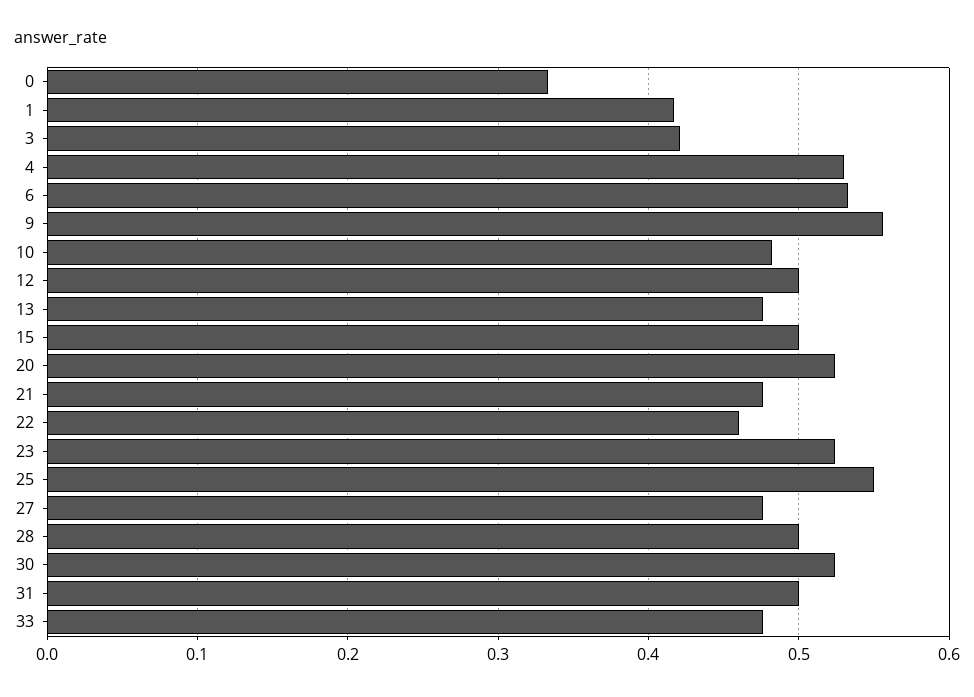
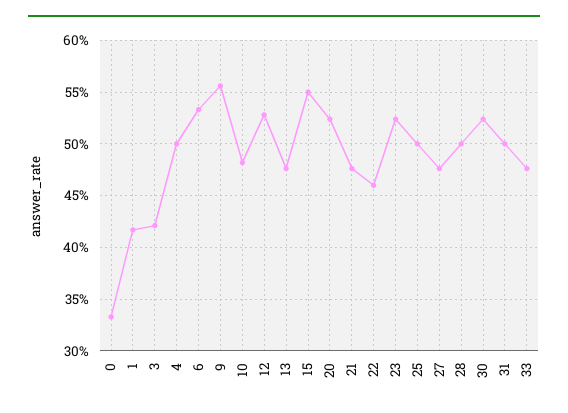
  {
    "0": 0.33,
    "1": 0.42,
    "3": 0.42,
-   "4": 0.53,
+   "4": 0.5,
    "6": 0.53,
    "9": 0.56,
    "10": 0.48,
-   "12": 0.5,
+   "12": 0.53,
    "13": 0.48,
-   "15": 0.5,
+   "15": 0.55,
    "20": 0.52,
    "21": 0.48,
    "22": 0.46,
    "23": 0.52,
-   "25": 0.55,
+   "25": 0.5,
    "27": 0.48,
    "28": 0.5,
    "30": 0.52,
    "31": 0.5,
    "33": 0.48
  }

